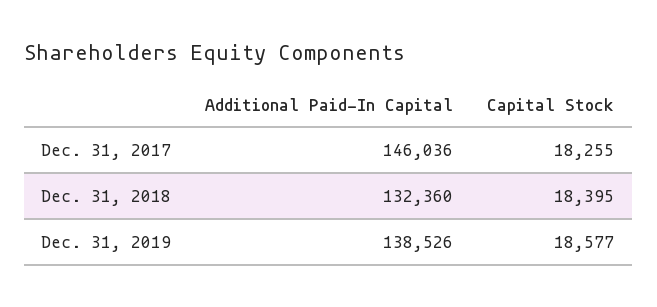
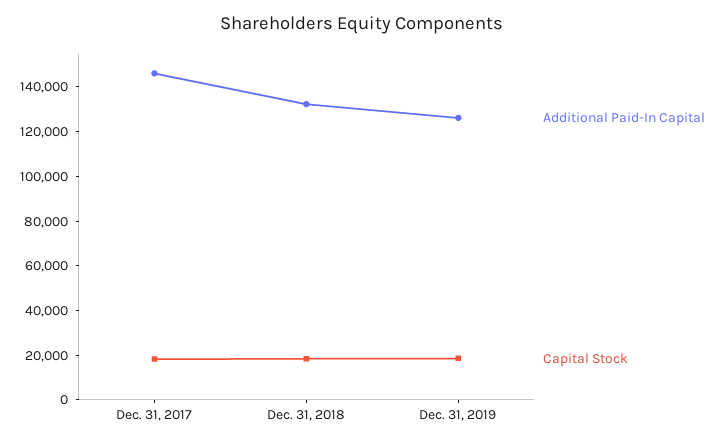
  {
    "Additional Paid-In Capital": {
      "Dec. 31, 2017": 146036,
      "Dec. 31, 2018": 132360,
-     "Dec. 31, 2019": 138526
+     "Dec. 31, 2019": 125000
    },
    "Capital Stock": {
      "Dec. 31, 2017": 18255,
      "Dec. 31, 2018": 18395,
      "Dec. 31, 2019": 18577
    }
  }

